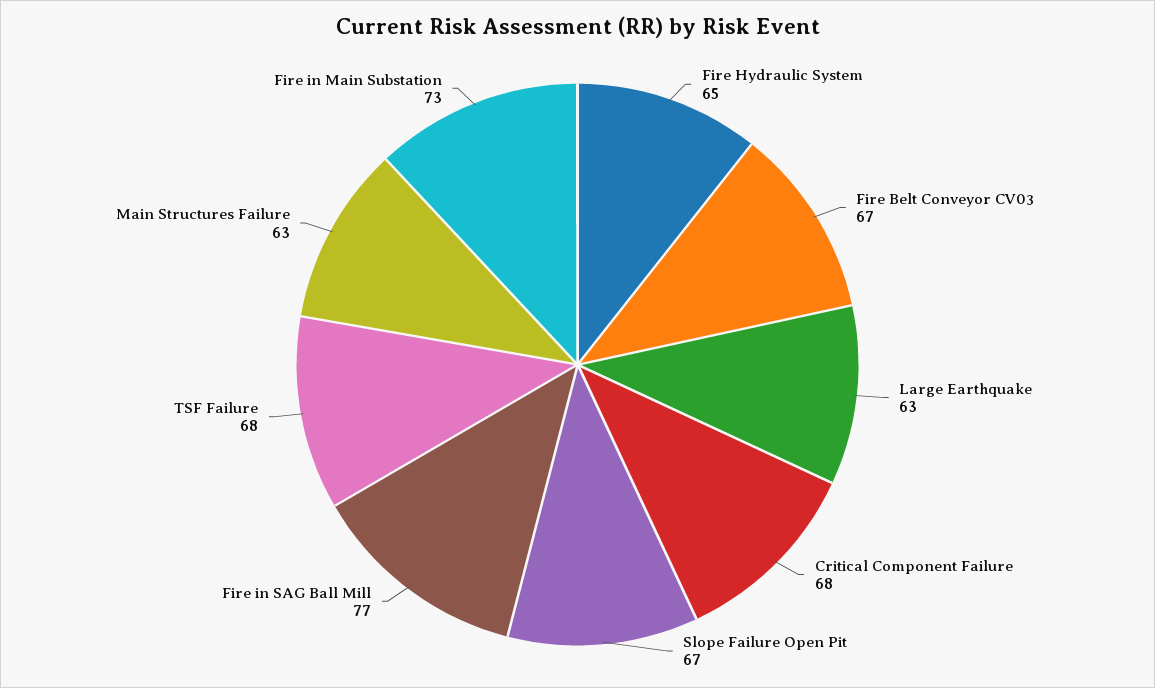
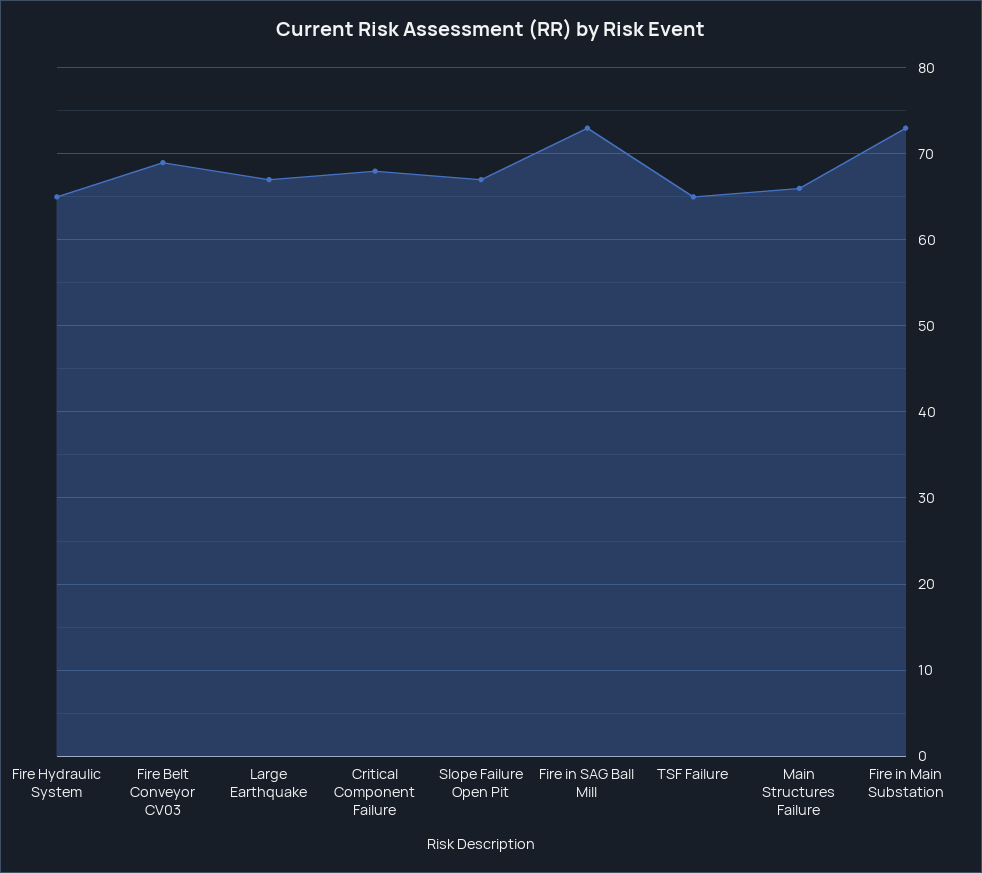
  {
    "Fire Hydraulic System": 65,
-   "Fire Belt Conveyor CV03": 67,
+   "Fire Belt Conveyor CV03": 69,
-   "Large Earthquake": 63,
+   "Large Earthquake": 67,
    "Critical Component Failure": 68,
    "Slope Failure Open Pit": 67,
-   "Fire in SAG Ball Mill": 77,
+   "Fire in SAG Ball Mill": 73,
-   "TSF Failure": 68,
+   "TSF Failure": 65,
-   "Main Structures Failure": 63,
+   "Main Structures Failure": 66,
    "Fire in Main Substation": 73
  }

